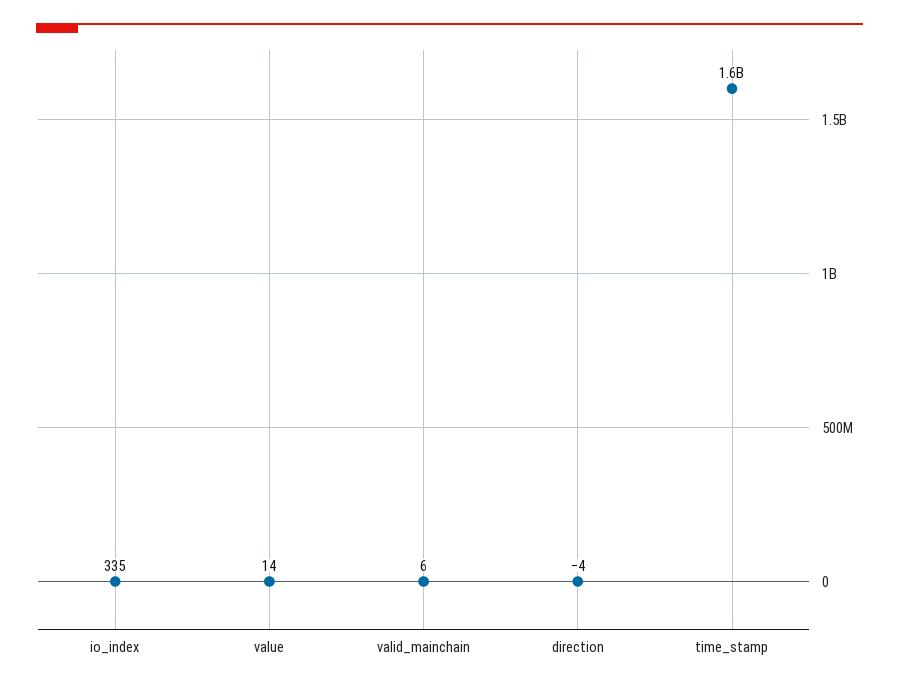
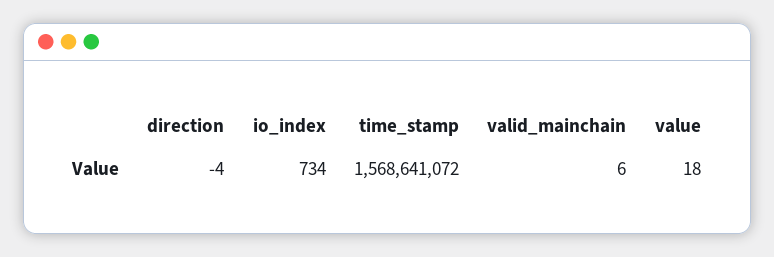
  {
-   "io_index": 335,
+   "io_index": 734,
-   "value": 14,
+   "value": 18,
    "valid_mainchain": 6,
    "direction": -4,
    "time_stamp": 1568641072
  }

